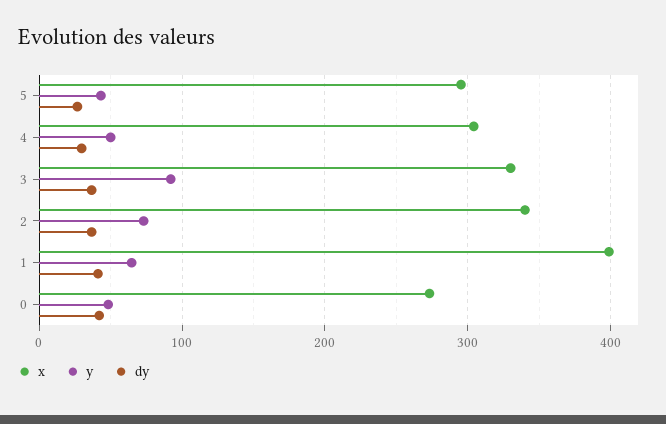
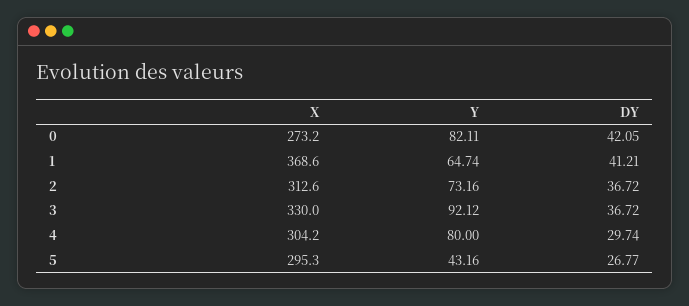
  {
    "x": {
      "5": 295.3,
      "4": 304.2,
      "3": 330,
-     "2": 340,
+     "2": 312.6,
-     "1": 400,
+     "1": 368.6,
      "0": 273.2
    },
    "y": {
      "5": 43.16,
-     "4": 50,
+     "4": 80,
      "3": 92.12,
      "2": 73.16,
      "1": 64.74,
-     "0": 50
+     "0": 82.11
    },
    "dy": {
      "5": 26.77,
      "4": 29.74,
      "3": 36.72,
      "2": 36.72,
      "1": 41.21,
      "0": 42.05
    }
  }

